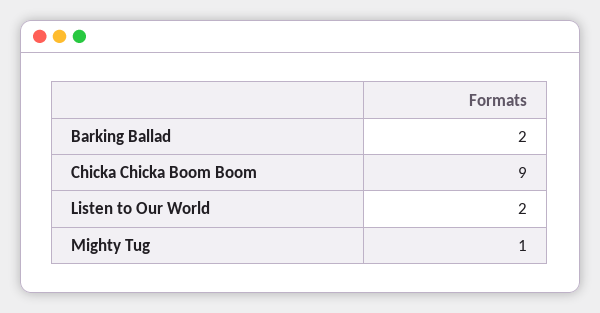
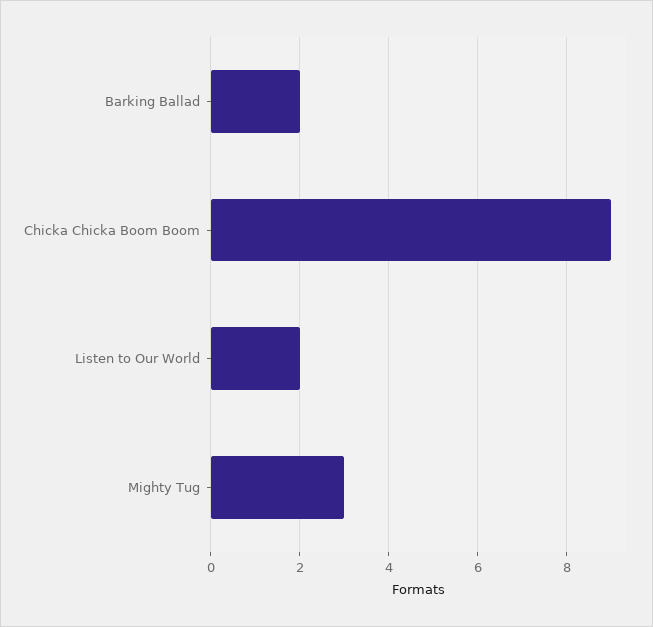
  {
    "Barking Ballad": 2,
    "Chicka Chicka Boom Boom": 9,
    "Listen to Our World": 2,
-   "Mighty Tug": 1
+   "Mighty Tug": 3
  }

